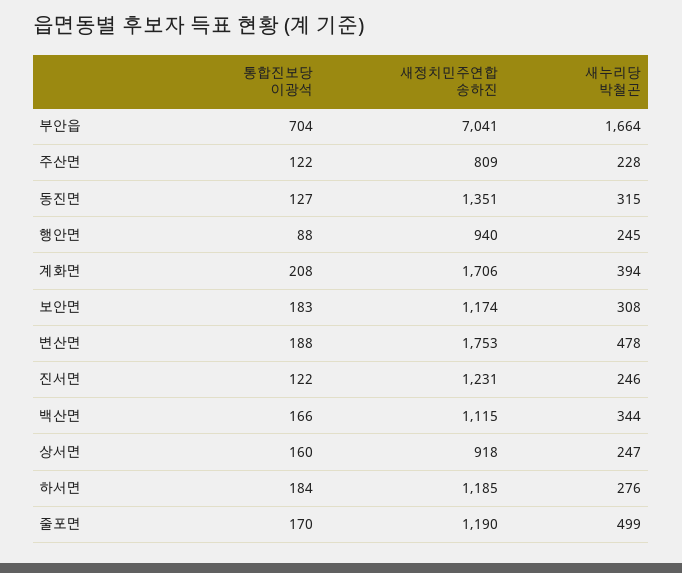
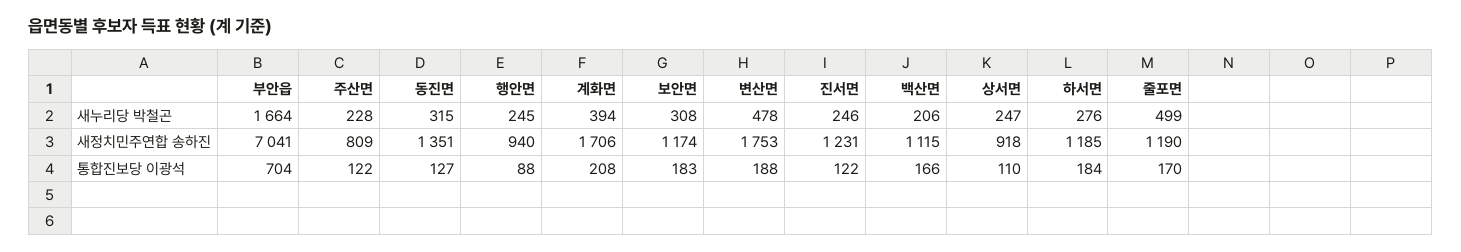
  {
    "통합진보당 이광석": {
      "부안읍": 704,
      "주산면": 122,
      "동진면": 127,
      "행안면": 88,
      "계화면": 208,
      "보안면": 183,
      "변산면": 188,
      "진서면": 122,
      "백산면": 166,
-     "상서면": 160,
+     "상서면": 110,
      "하서면": 184,
      "줄포면": 170
    },
    "새정치민주연합 송하진": {
      "부안읍": 7041,
      "주산면": 809,
      "동진면": 1351,
      "행안면": 940,
      "계화면": 1706,
      "보안면": 1174,
      "변산면": 1753,
      "진서면": 1231,
      "백산면": 1115,
      "상서면": 918,
      "하서면": 1185,
      "줄포면": 1190
    },
    "새누리당 박철곤": {
      "부안읍": 1664,
      "주산면": 228,
      "동진면": 315,
      "행안면": 245,
      "계화면": 394,
      "보안면": 308,
      "변산면": 478,
      "진서면": 246,
-     "백산면": 344,
+     "백산면": 206,
      "상서면": 247,
      "하서면": 276,
      "줄포면": 499
    }
  }

